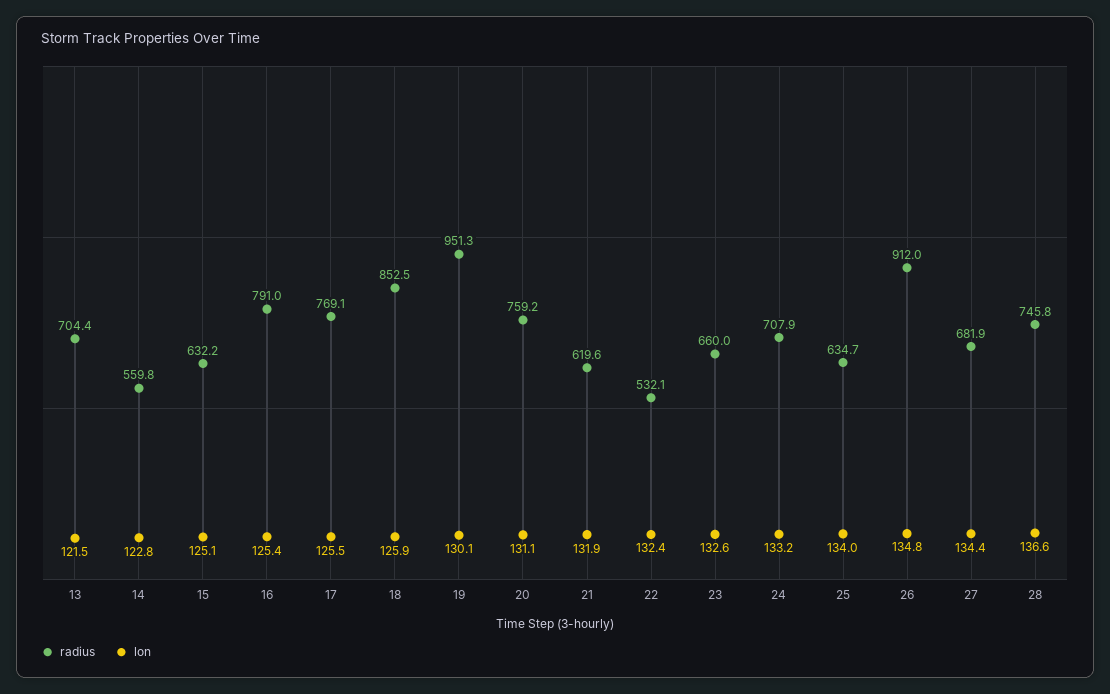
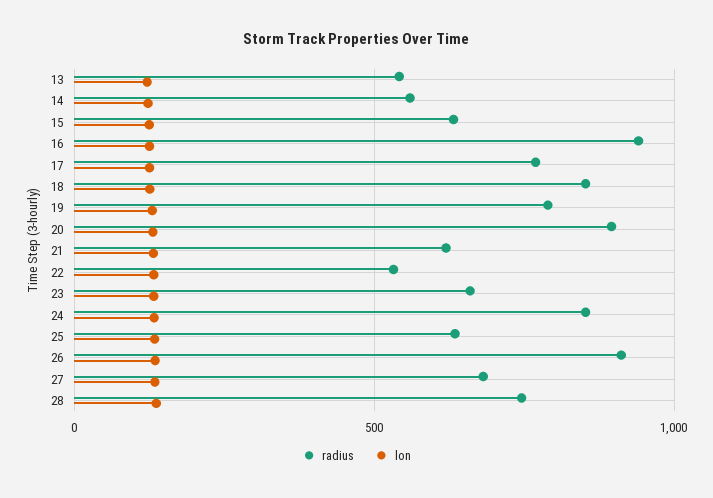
  {
    "radius": {
-     "13": 704.4,
+     "13": 550,
      "14": 559.8,
      "15": 632.2,
-     "16": 791,
+     "16": 950,
      "17": 769.1,
      "18": 852.5,
-     "19": 951.3,
+     "19": 800,
-     "20": 759.2,
+     "20": 900,
      "21": 619.6,
      "22": 532.1,
      "23": 660,
-     "24": 707.9,
+     "24": 850,
      "25": 634.7,
      "26": 912,
      "27": 681.9,
      "28": 745.8
    },
    "lon": {
      "13": 121.5,
      "14": 122.8,
      "15": 125.1,
      "16": 125.4,
      "17": 125.5,
      "18": 125.9,
      "19": 130.1,
      "20": 131.1,
      "21": 131.9,
      "22": 132.4,
      "23": 132.6,
      "24": 133.2,
      "25": 134,
      "26": 134.8,
      "27": 134.4,
      "28": 136.6
    }
  }

